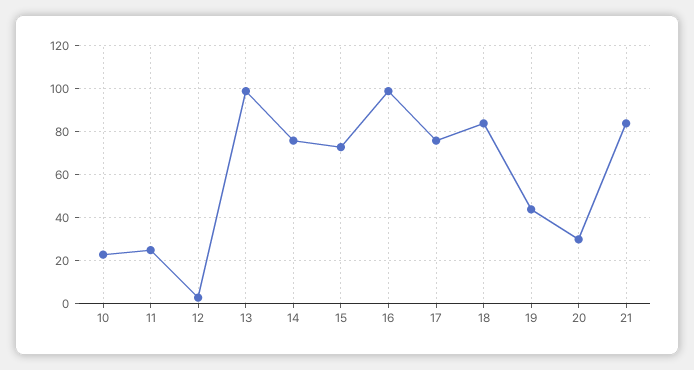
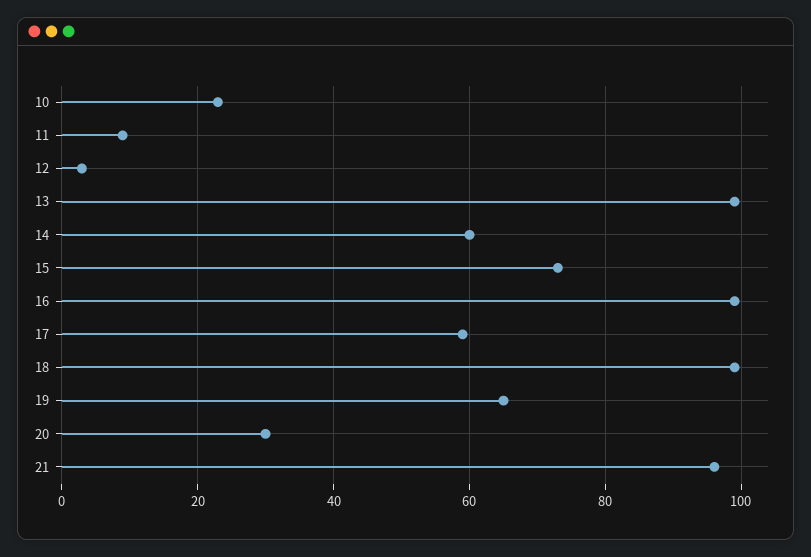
  {
    "10": 25,
-   "11": 25,
+   "11": 10,
    "12": 5,
    "13": 100,
-   "14": 75,
+   "14": 60,
    "15": 75,
    "16": 100,
-   "17": 75,
+   "17": 60,
-   "18": 85,
+   "18": 100,
-   "19": 45,
+   "19": 65,
    "20": 30,
-   "21": 85
+   "21": 95
  }

